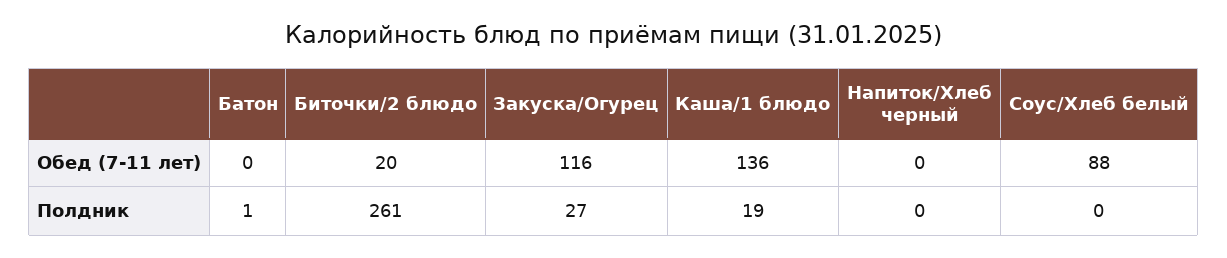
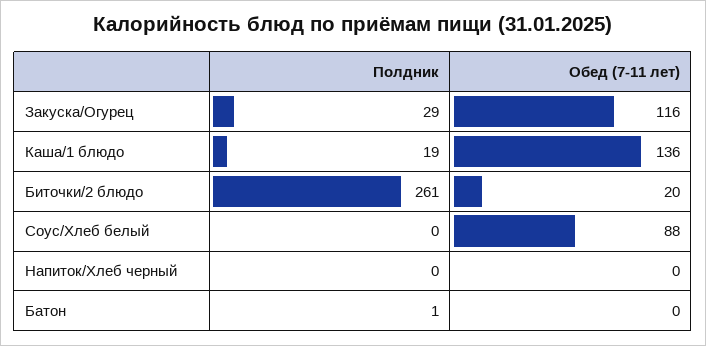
  {
    "Батон": {
      "Обед (7-11 лет)": 0,
      "Полдник": 1
    },
    "Биточки/2 блюдо": {
      "Обед (7-11 лет)": 20,
      "Полдник": 261
    },
    "Закуска/Огурец": {
      "Обед (7-11 лет)": 116,
-     "Полдник": 27
+     "Полдник": 29
    },
    "Каша/1 блюдо": {
      "Обед (7-11 лет)": 136,
      "Полдник": 19
    },
    "Напиток/Хлеб черный": {
      "Обед (7-11 лет)": 0,
      "Полдник": 0
    },
    "Соус/Хлеб белый": {
      "Обед (7-11 лет)": 88,
      "Полдник": 0
    }
  }

